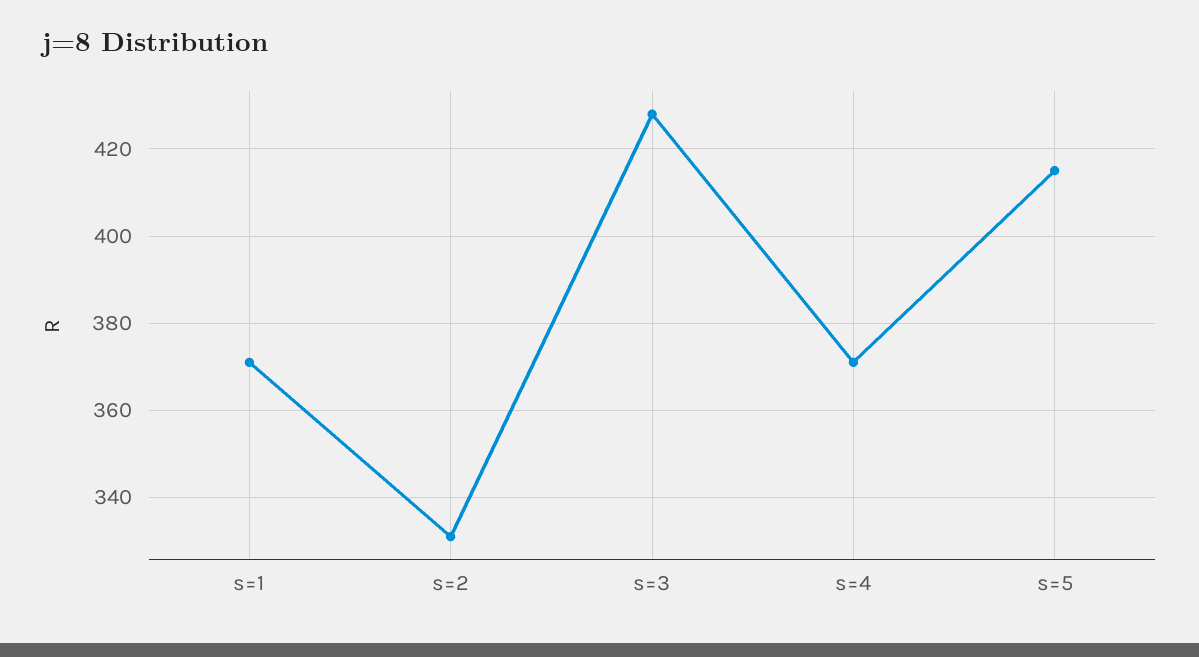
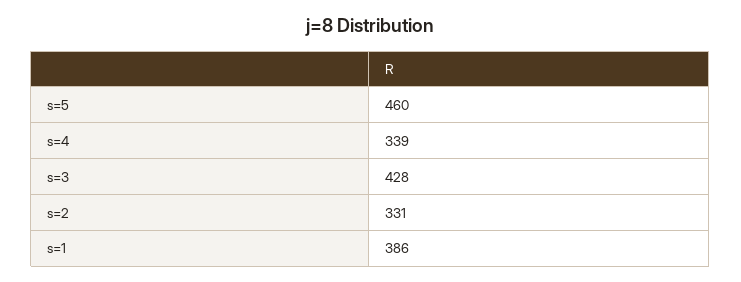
  {
-   "s=1": 370,
+   "s=1": 386,
    "s=2": 331,
    "s=3": 428,
-   "s=4": 370,
+   "s=4": 339,
-   "s=5": 415
+   "s=5": 460
  }

